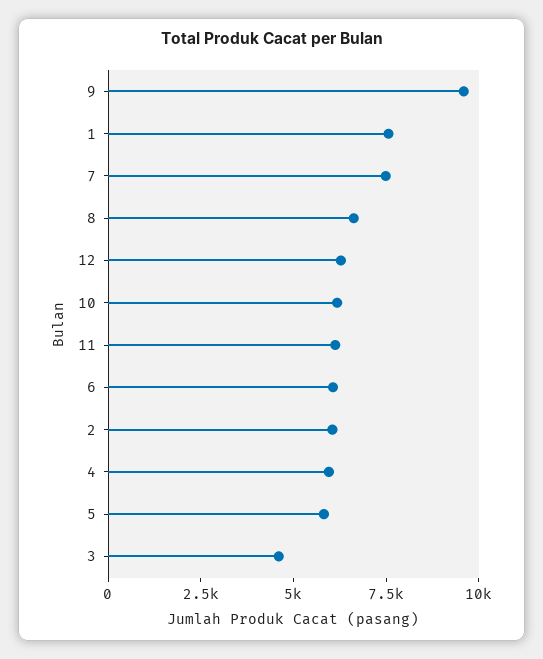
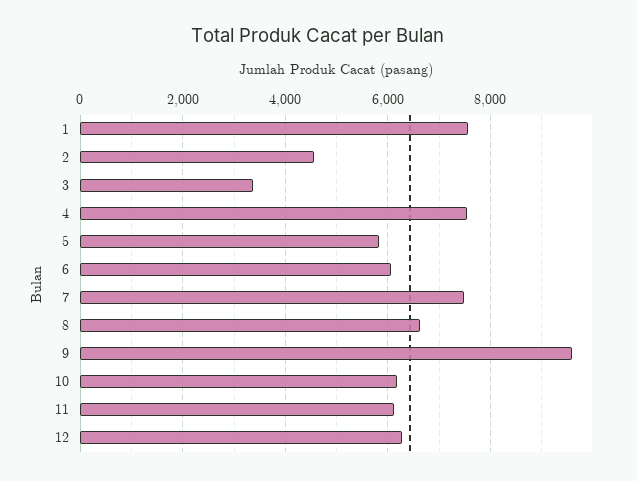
  {
    "9": 9600,
    "1": 7600,
    "7": 7400,
    "8": 6600,
    "12": 6200,
    "10": 6200,
    "11": 6200,
    "6": 6000,
-   "2": 6000,
+   "2": 4600,
-   "4": 6000,
+   "4": 7600,
    "5": 5800,
-   "3": 4500
+   "3": 3400
  }

